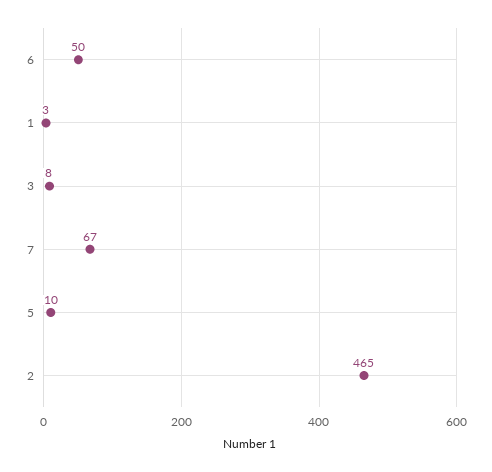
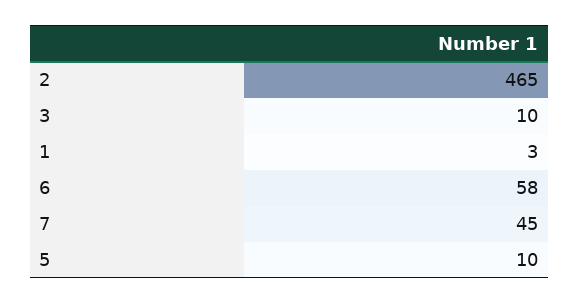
  {
-   "6": 50,
+   "6": 58,
    "1": 3,
-   "3": 8,
+   "3": 10,
-   "7": 67,
+   "7": 45,
    "5": 10,
    "2": 465
  }

